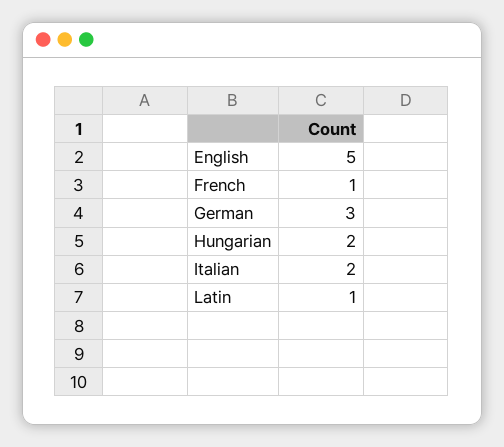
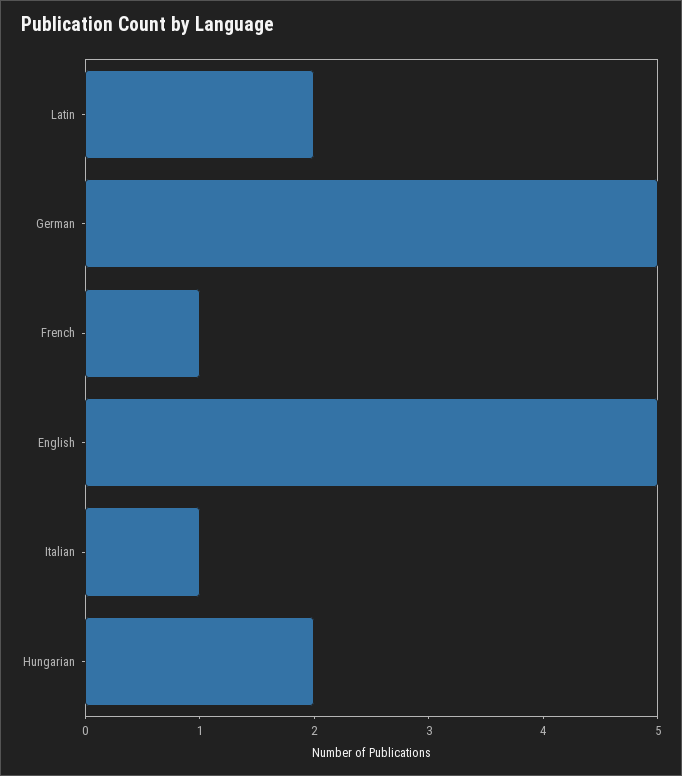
  {
    "English": 5,
    "French": 1,
-   "German": 3,
+   "German": 5,
    "Hungarian": 2,
-   "Italian": 2,
+   "Italian": 1,
-   "Latin": 1
+   "Latin": 2
  }

